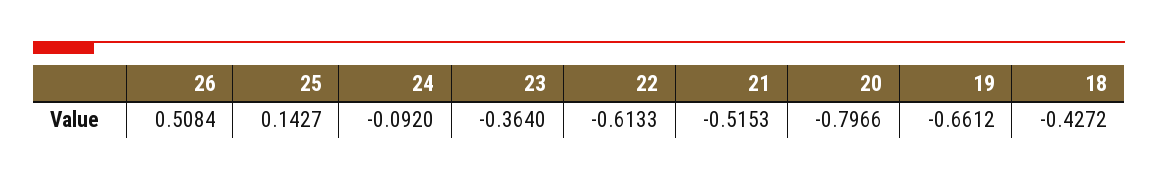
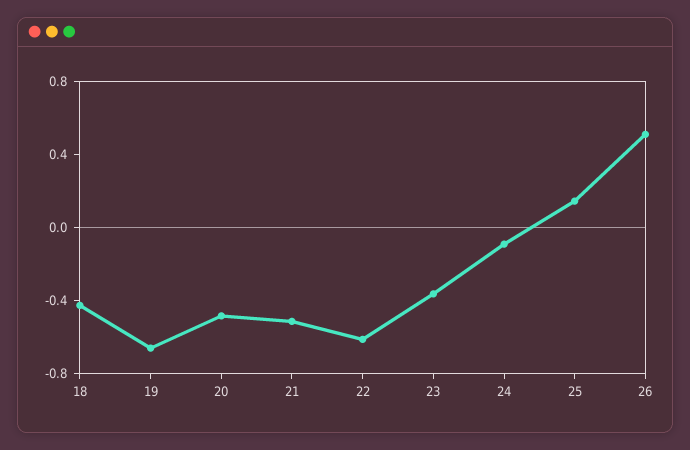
  {
    "26": 0.5084,
    "25": 0.1427,
    "24": -0.092,
    "23": -0.364,
    "22": -0.6133,
    "21": -0.5153,
-   "20": -0.7966,
+   "20": -0.5,
    "19": -0.6612,
    "18": -0.4272
  }

